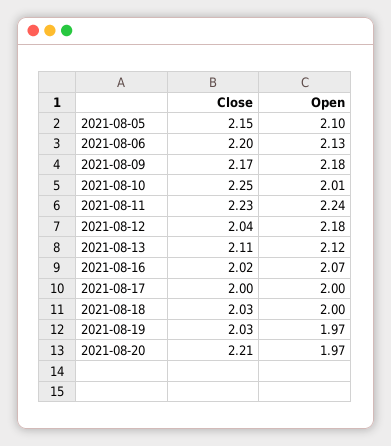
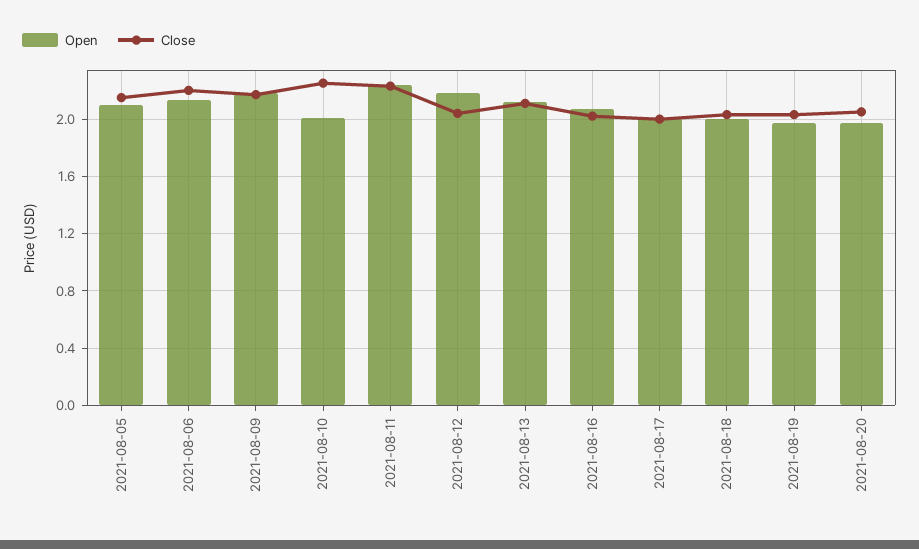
  {
    "Close": {
      "2021-08-05": 2.15,
      "2021-08-06": 2.2,
      "2021-08-09": 2.17,
      "2021-08-10": 2.25,
      "2021-08-11": 2.23,
      "2021-08-12": 2.04,
      "2021-08-13": 2.11,
      "2021-08-16": 2.02,
      "2021-08-17": 2,
      "2021-08-18": 2.03,
      "2021-08-19": 2.03,
-     "2021-08-20": 2.21
+     "2021-08-20": 2.05
    },
    "Open": {
      "2021-08-05": 2.1,
      "2021-08-06": 2.13,
      "2021-08-09": 2.18,
      "2021-08-10": 2.01,
      "2021-08-11": 2.24,
      "2021-08-12": 2.18,
      "2021-08-13": 2.12,
      "2021-08-16": 2.07,
      "2021-08-17": 2,
      "2021-08-18": 2,
      "2021-08-19": 1.97,
      "2021-08-20": 1.97
    }
  }

